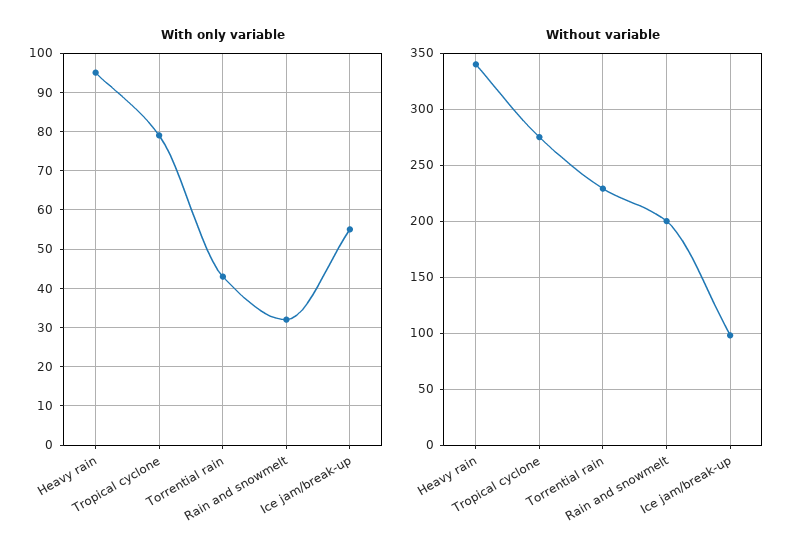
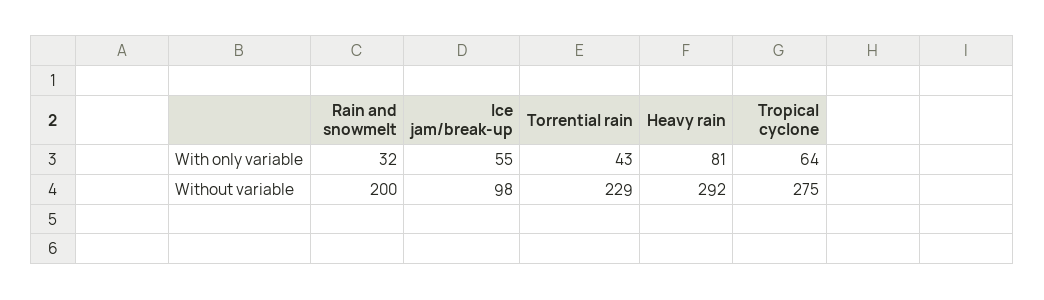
  {
    "With only variable": {
-     "Heavy rain": 95,
+     "Heavy rain": 81,
-     "Tropical cyclone": 80,
+     "Tropical cyclone": 64,
      "Torrential rain": 43,
      "Rain and snowmelt": 32,
      "Ice jam/break-up": 55
    },
    "Without variable": {
-     "Heavy rain": 340,
+     "Heavy rain": 292,
      "Tropical cyclone": 275,
      "Torrential rain": 229,
      "Rain and snowmelt": 200,
      "Ice jam/break-up": 98
    }
  }

